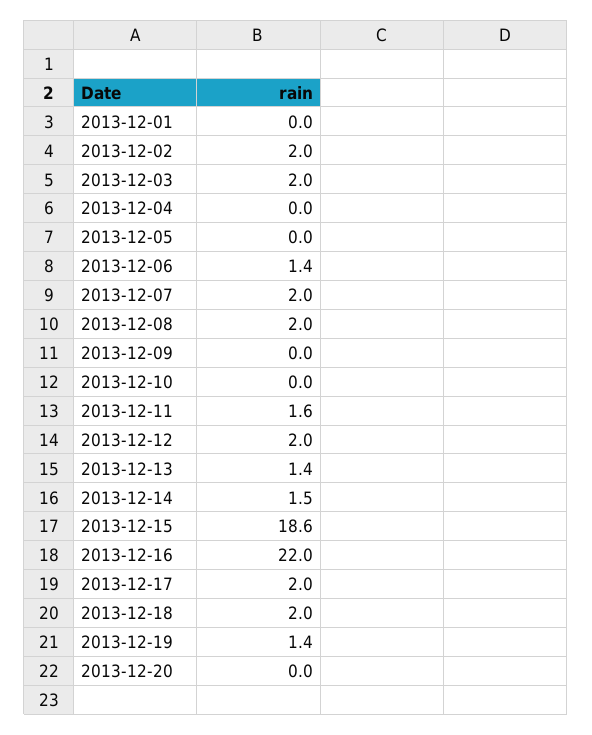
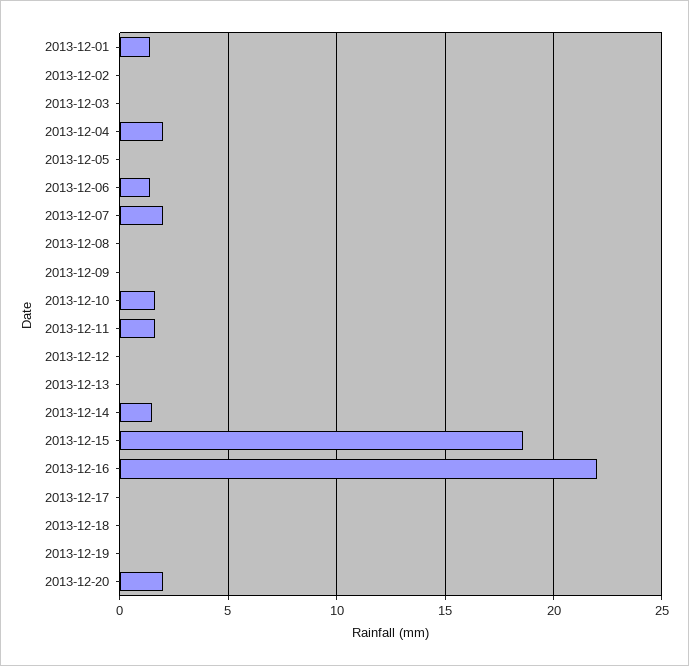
  {
-   "2013-12-01": 0,
+   "2013-12-01": 1.5,
-   "2013-12-02": 2,
+   "2013-12-02": 0,
-   "2013-12-03": 2,
+   "2013-12-03": 0,
-   "2013-12-04": 0,
+   "2013-12-04": 2,
    "2013-12-05": 0,
    "2013-12-06": 1.4,
    "2013-12-07": 2,
-   "2013-12-08": 2,
+   "2013-12-08": 0,
    "2013-12-09": 0,
-   "2013-12-10": 0,
+   "2013-12-10": 1.5,
    "2013-12-11": 1.6,
-   "2013-12-12": 2,
+   "2013-12-12": 0,
-   "2013-12-13": 1.4,
+   "2013-12-13": 0,
    "2013-12-14": 1.5,
    "2013-12-15": 18.6,
    "2013-12-16": 22,
-   "2013-12-17": 2,
+   "2013-12-17": 0,
-   "2013-12-18": 2,
+   "2013-12-18": 0,
-   "2013-12-19": 1.4,
+   "2013-12-19": 0,
-   "2013-12-20": 0
+   "2013-12-20": 2
  }

